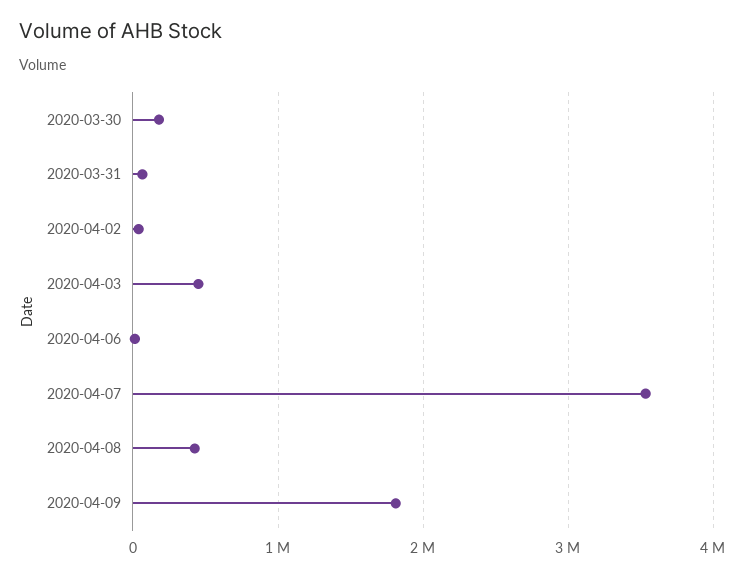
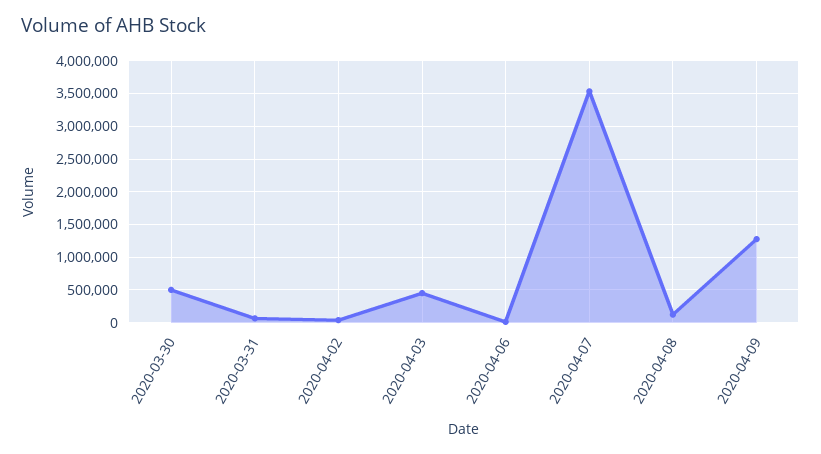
  {
-   "2020-03-30": 200000,
+   "2020-03-30": 500000,
    "2020-03-31": 100000,
    "2020-04-02": 0,
    "2020-04-03": 500000,
    "2020-04-06": 0,
    "2020-04-07": 3500000,
-   "2020-04-08": 400000,
+   "2020-04-08": 100000,
-   "2020-04-09": 1800000
+   "2020-04-09": 1300000
  }

